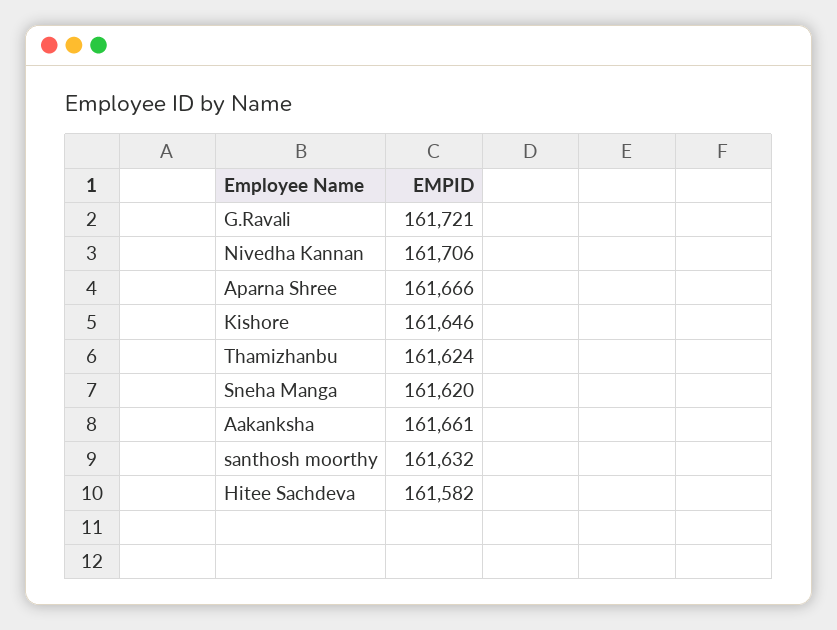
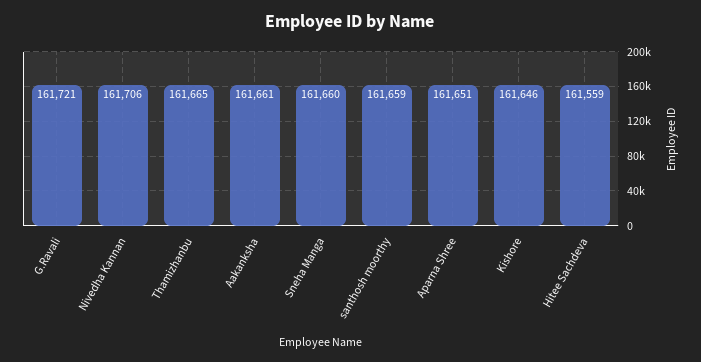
  {
    "G.Ravali": 161721,
    "Nivedha Kannan": 161706,
-   "Aparna Shree": 161666,
+   "Aparna Shree": 161651,
    "Kishore": 161646,
-   "Thamizhanbu": 161624,
+   "Thamizhanbu": 161665,
-   "Sneha Manga": 161620,
+   "Sneha Manga": 161660,
    "Aakanksha": 161661,
-   "santhosh moorthy": 161632,
+   "santhosh moorthy": 161659,
-   "Hitee Sachdeva": 161582
+   "Hitee Sachdeva": 161559
  }

